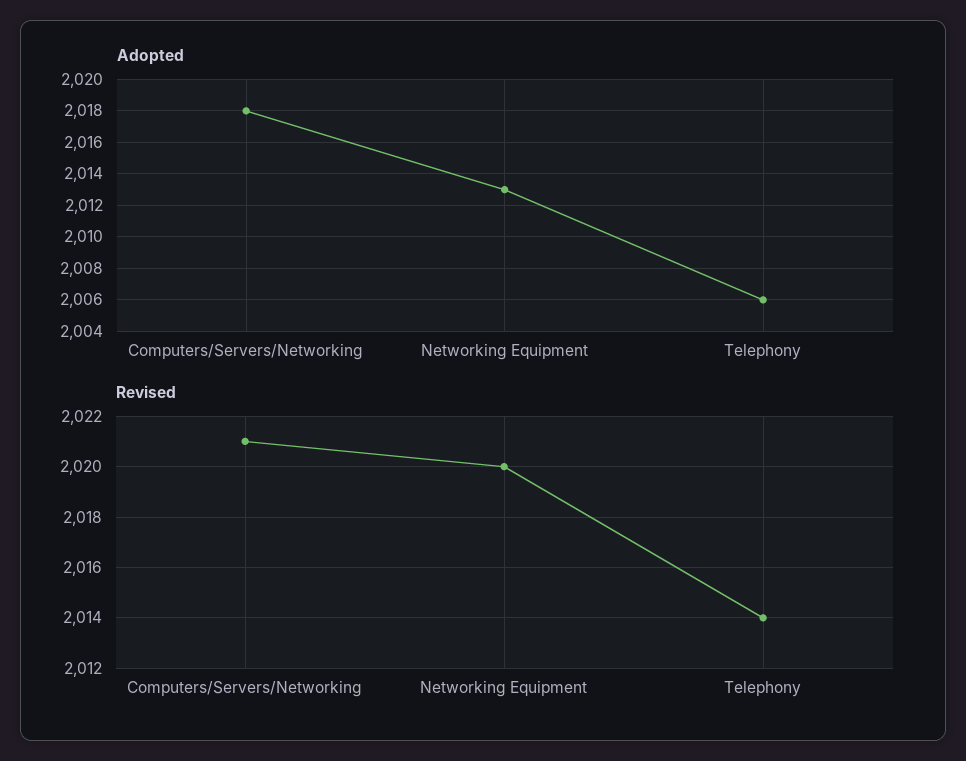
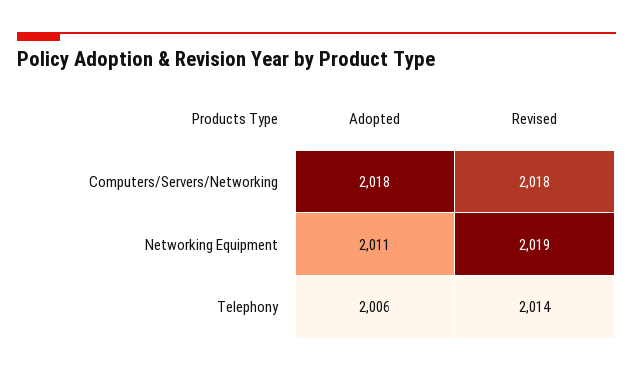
  {
    "Adopted": {
      "Computers/Servers/Networking": 2018,
-     "Networking Equipment": 2013,
+     "Networking Equipment": 2011,
      "Telephony": 2006
    },
    "Revised": {
-     "Computers/Servers/Networking": 2021,
+     "Computers/Servers/Networking": 2018,
-     "Networking Equipment": 2020,
+     "Networking Equipment": 2019,
      "Telephony": 2014
    }
  }

